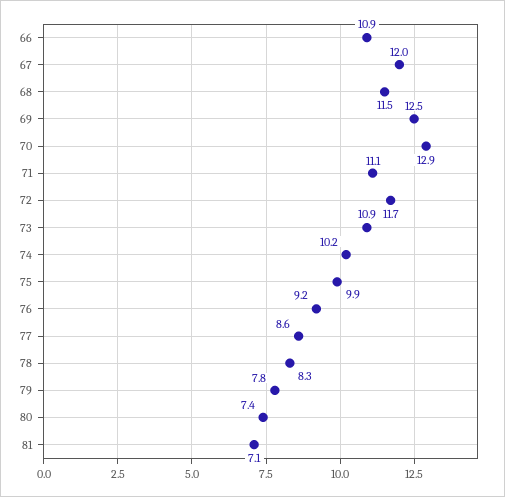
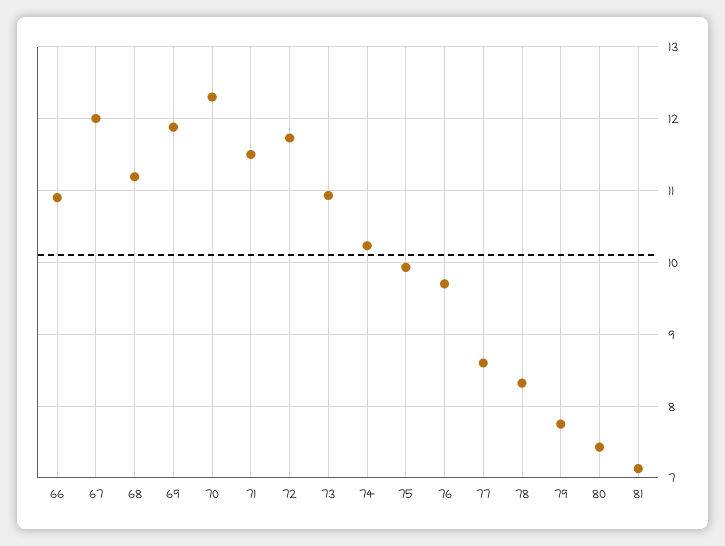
  {
    "66": 10.9,
    "67": 12,
-   "68": 11.5,
+   "68": 11.2,
-   "69": 12.5,
+   "69": 11.9,
-   "70": 12.9,
+   "70": 12.3,
-   "71": 11.1,
+   "71": 11.5,
    "72": 11.7,
    "73": 10.9,
    "74": 10.2,
    "75": 9.9,
-   "76": 9.2,
+   "76": 9.7,
    "77": 8.6,
    "78": 8.3,
    "79": 7.8,
    "80": 7.4,
    "81": 7.1
  }

